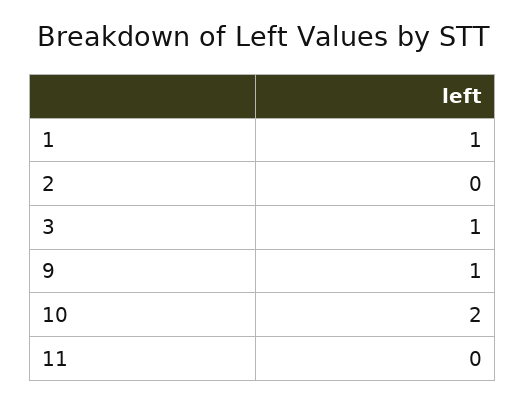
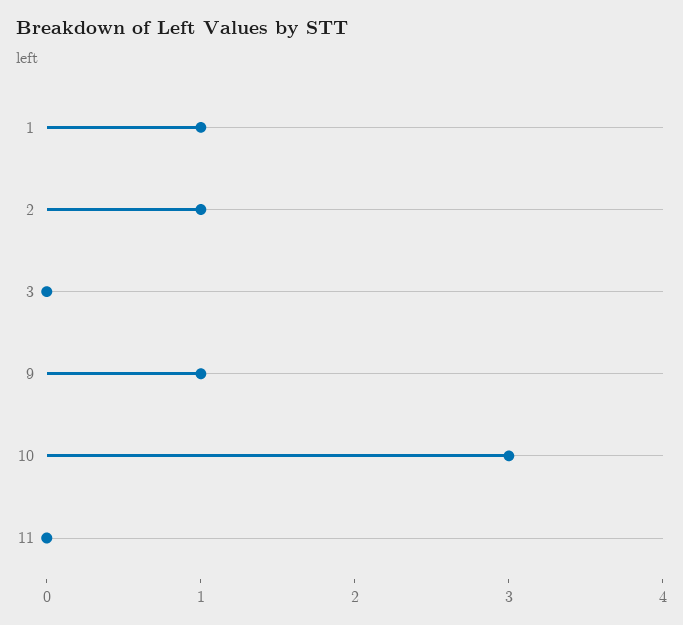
  {
    "1": 1,
-   "2": 0,
+   "2": 1,
-   "3": 1,
+   "3": 0,
    "9": 1,
-   "10": 2,
+   "10": 3,
    "11": 0
  }

